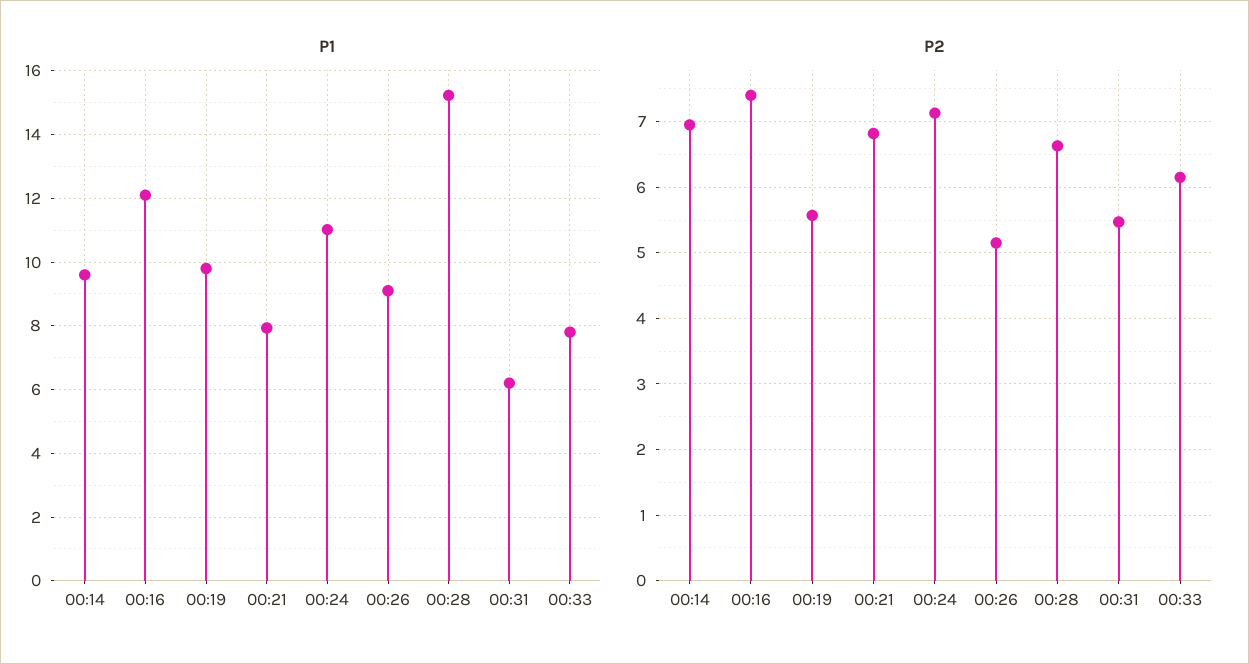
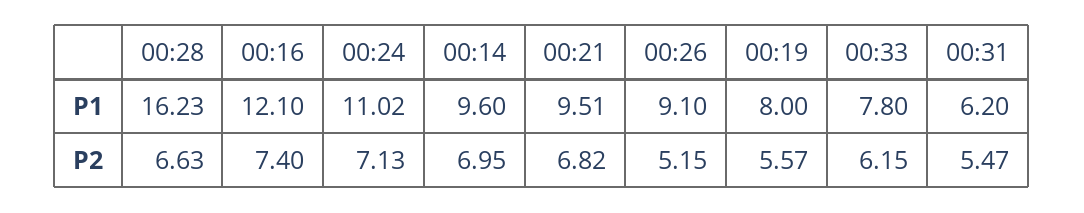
  {
    "P1": {
      "00:14": 9.6,
      "00:16": 12.1,
-     "00:19": 9.8,
+     "00:19": 8,
-     "00:21": 8,
+     "00:21": 9.51,
      "00:24": 11.02,
      "00:26": 9.1,
-     "00:28": 15.2,
+     "00:28": 16.23,
      "00:31": 6.2,
      "00:33": 7.8
    },
    "P2": {
      "00:14": 6.95,
      "00:16": 7.4,
      "00:19": 5.57,
      "00:21": 6.82,
      "00:24": 7.13,
      "00:26": 5.15,
      "00:28": 6.63,
      "00:31": 5.47,
      "00:33": 6.15
    }
  }

